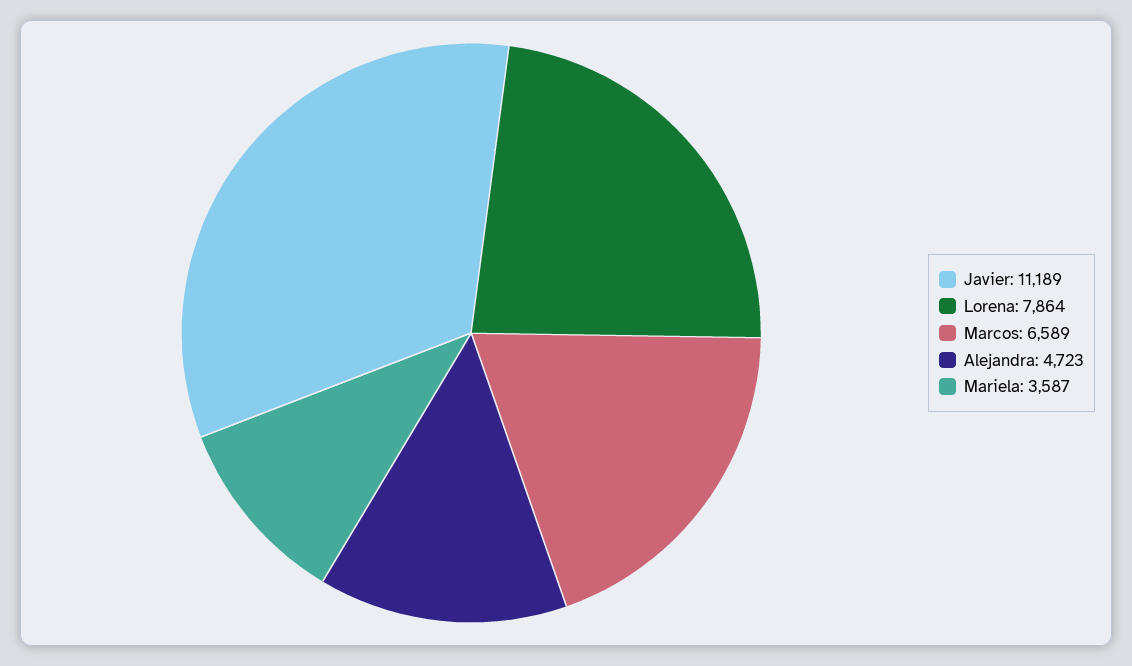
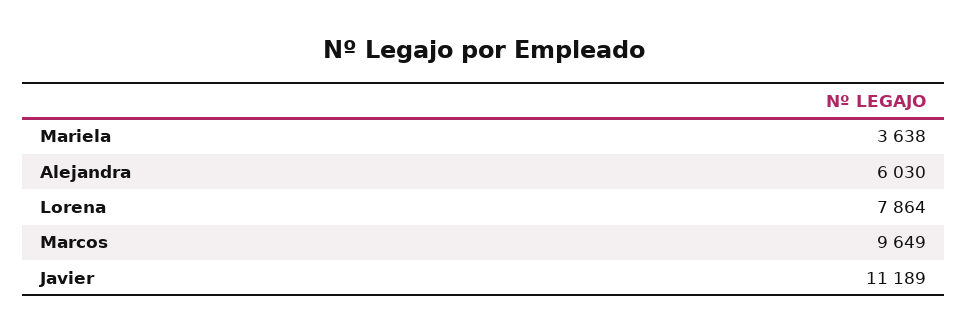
  {
    "Javier": 11189,
    "Lorena": 7864,
-   "Marcos": 6589,
+   "Marcos": 9649,
-   "Alejandra": 4723,
+   "Alejandra": 6030,
-   "Mariela": 3587
+   "Mariela": 3638
  }

